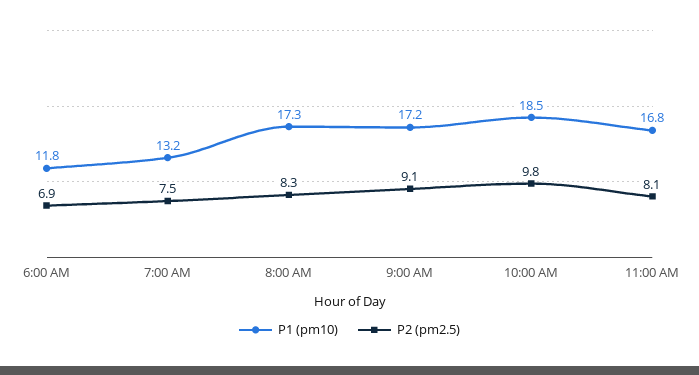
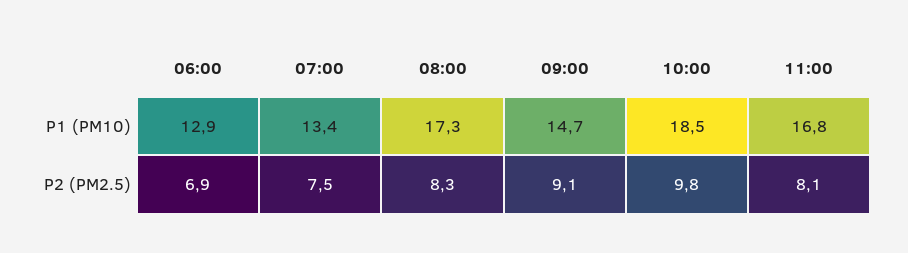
  {
    "P1 (pm10)": {
-     "6:00 AM": 11.8,
+     "6:00 AM": 12.9,
-     "7:00 AM": 13.2,
+     "7:00 AM": 13.4,
      "8:00 AM": 17.3,
-     "9:00 AM": 17.2,
+     "9:00 AM": 14.7,
      "10:00 AM": 18.5,
      "11:00 AM": 16.8
    },
    "P2 (pm2.5)": {
      "6:00 AM": 6.9,
      "7:00 AM": 7.5,
      "8:00 AM": 8.3,
      "9:00 AM": 9.1,
      "10:00 AM": 9.8,
      "11:00 AM": 8.1
    }
  }

